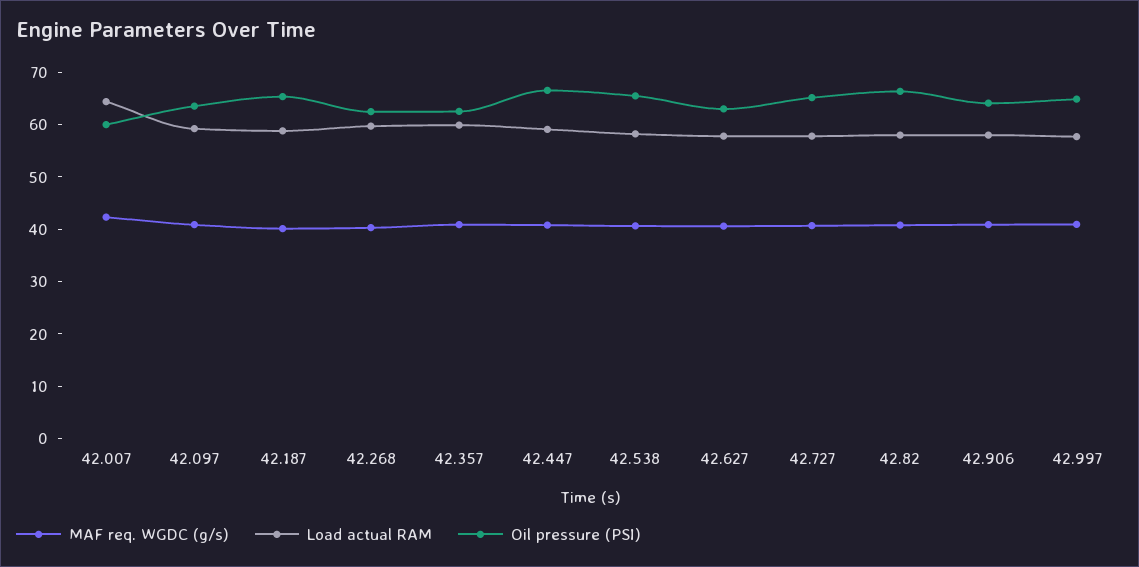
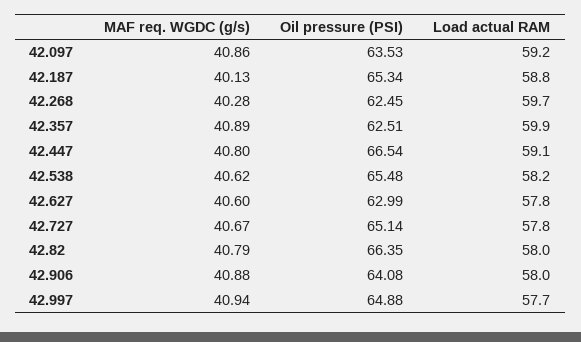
  {
    "MAF req. WGDC (g/s)": {
-     "42.007": 42,
      "42.097": 40.86,
      "42.187": 40.13,
      "42.268": 40.28,
      "42.357": 40.89,
      "42.447": 40.8,
      "42.538": 40.62,
      "42.627": 40.6,
      "42.727": 40.67,
      "42.82": 40.79,
      "42.906": 40.88,
      "42.997": 40.94
    },
    "Load actual RAM": {
-     "42.007": 64,
      "42.097": 59.2,
      "42.187": 58.8,
      "42.268": 59.7,
      "42.357": 59.9,
      "42.447": 59.1,
      "42.538": 58.2,
      "42.627": 57.8,
      "42.727": 57.8,
      "42.82": 58,
      "42.906": 58,
      "42.997": 57.7
    },
    "Oil pressure (PSI)": {
-     "42.007": 60,
      "42.097": 63.53,
      "42.187": 65.34,
      "42.268": 62.45,
      "42.357": 62.51,
      "42.447": 66.54,
      "42.538": 65.48,
      "42.627": 62.99,
      "42.727": 65.14,
      "42.82": 66.35,
      "42.906": 64.08,
      "42.997": 64.88
    }
  }

